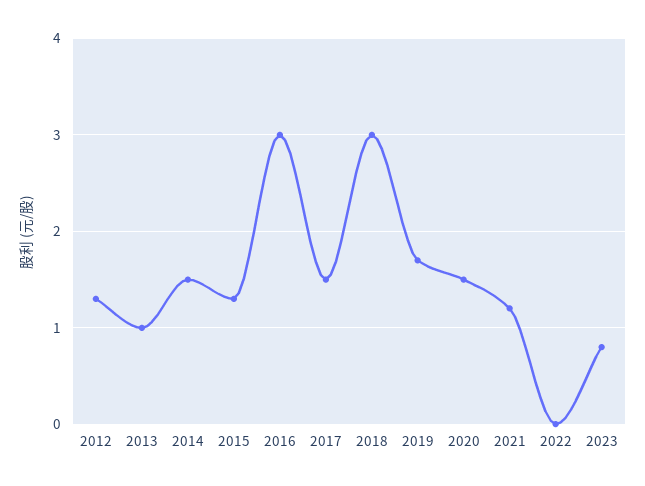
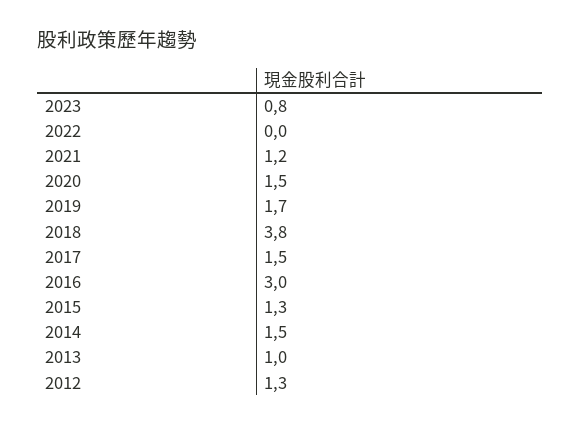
  {
    "2012": 1.3,
    "2013": 1,
    "2014": 1.5,
    "2015": 1.3,
    "2016": 3,
    "2017": 1.5,
-   "2018": 3,
+   "2018": 3.8,
    "2019": 1.7,
    "2020": 1.5,
    "2021": 1.2,
    "2022": 0,
    "2023": 0.8
  }

